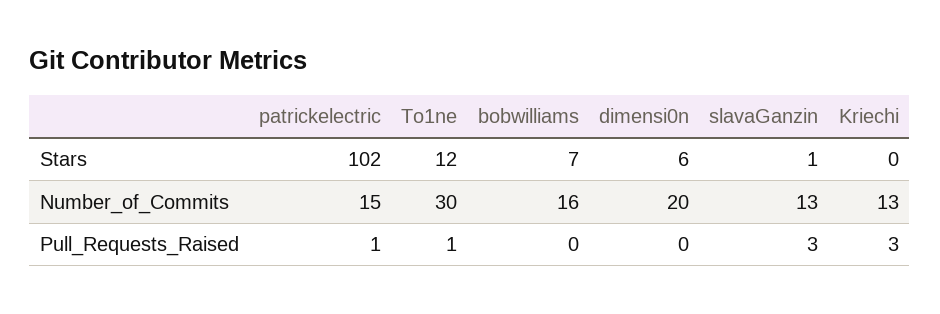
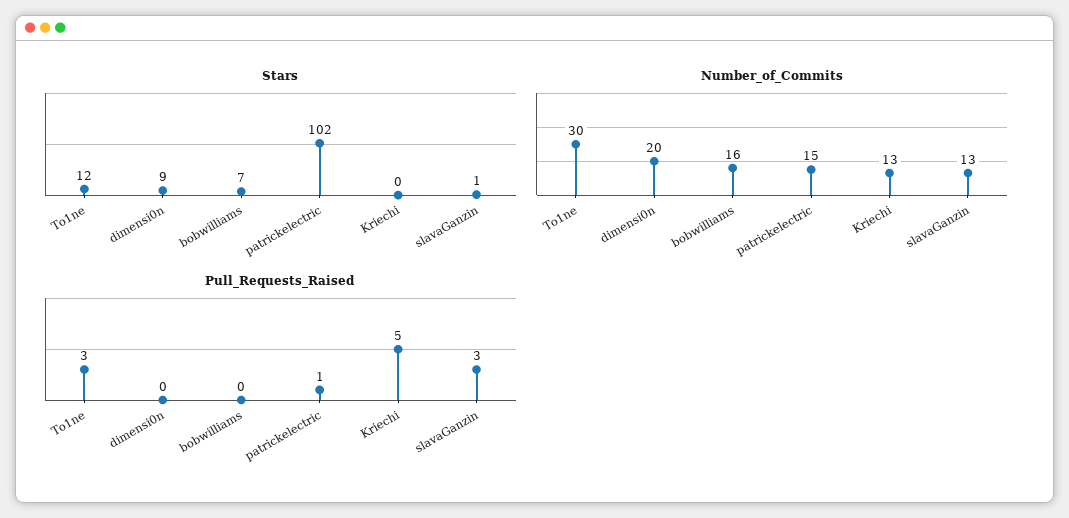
  {
    "Stars": {
      "patrickelectric": 102,
      "To1ne": 12,
      "bobwilliams": 7,
-     "dimensi0n": 6,
+     "dimensi0n": 9,
      "slavaGanzin": 1,
      "Kriechi": 0
    },
    "Number_of_Commits": {
      "patrickelectric": 15,
      "To1ne": 30,
      "bobwilliams": 16,
      "dimensi0n": 20,
      "slavaGanzin": 13,
      "Kriechi": 13
    },
    "Pull_Requests_Raised": {
      "patrickelectric": 1,
-     "To1ne": 1,
+     "To1ne": 3,
      "bobwilliams": 0,
      "dimensi0n": 0,
      "slavaGanzin": 3,
-     "Kriechi": 3
+     "Kriechi": 5
    }
  }

